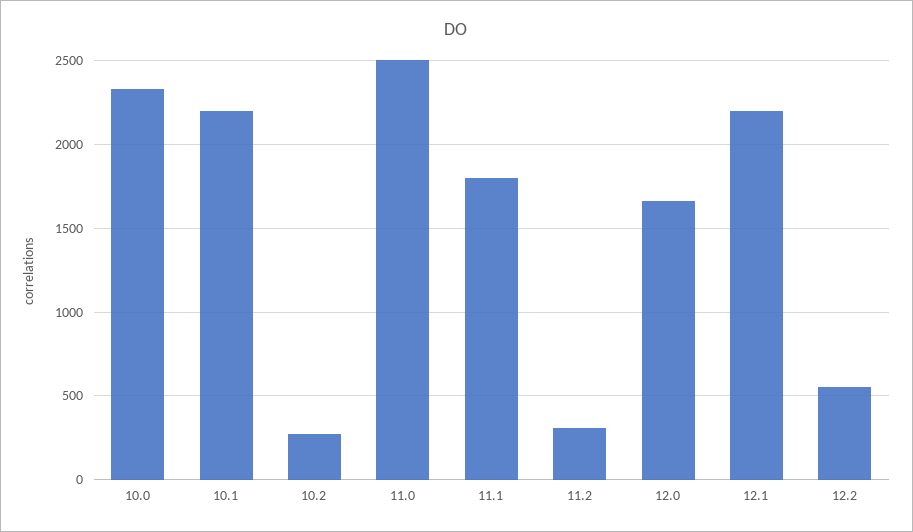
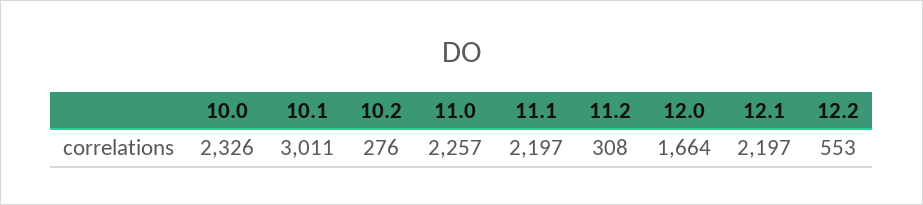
  {
    "10.0": 2326,
-   "10.1": 2200,
+   "10.1": 3011,
    "10.2": 276,
-   "11.0": 2500,
+   "11.0": 2257,
-   "11.1": 1800,
+   "11.1": 2197,
    "11.2": 308,
    "12.0": 1664,
    "12.1": 2197,
    "12.2": 553
  }

